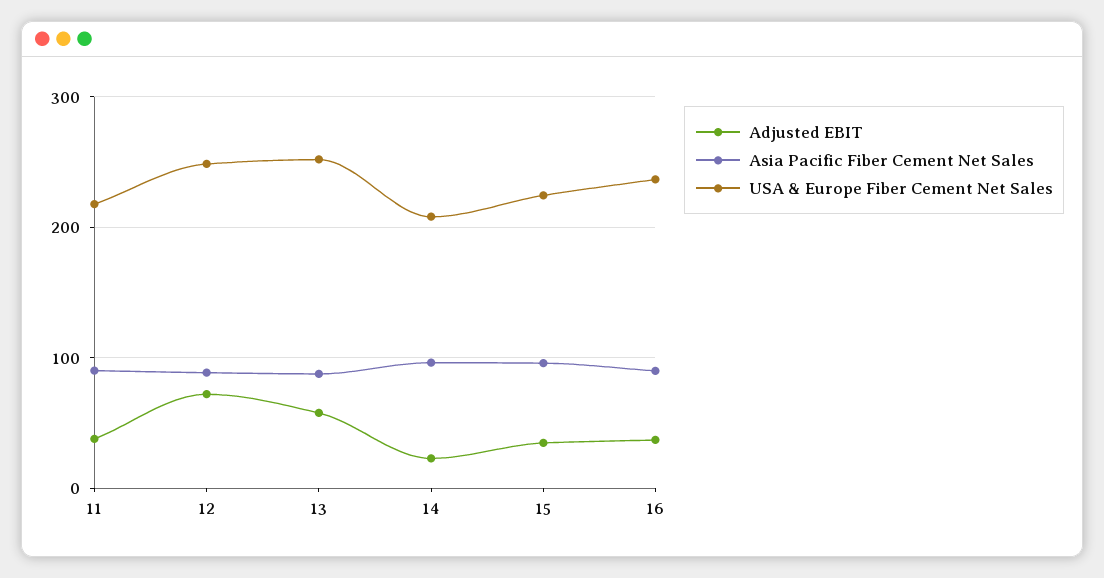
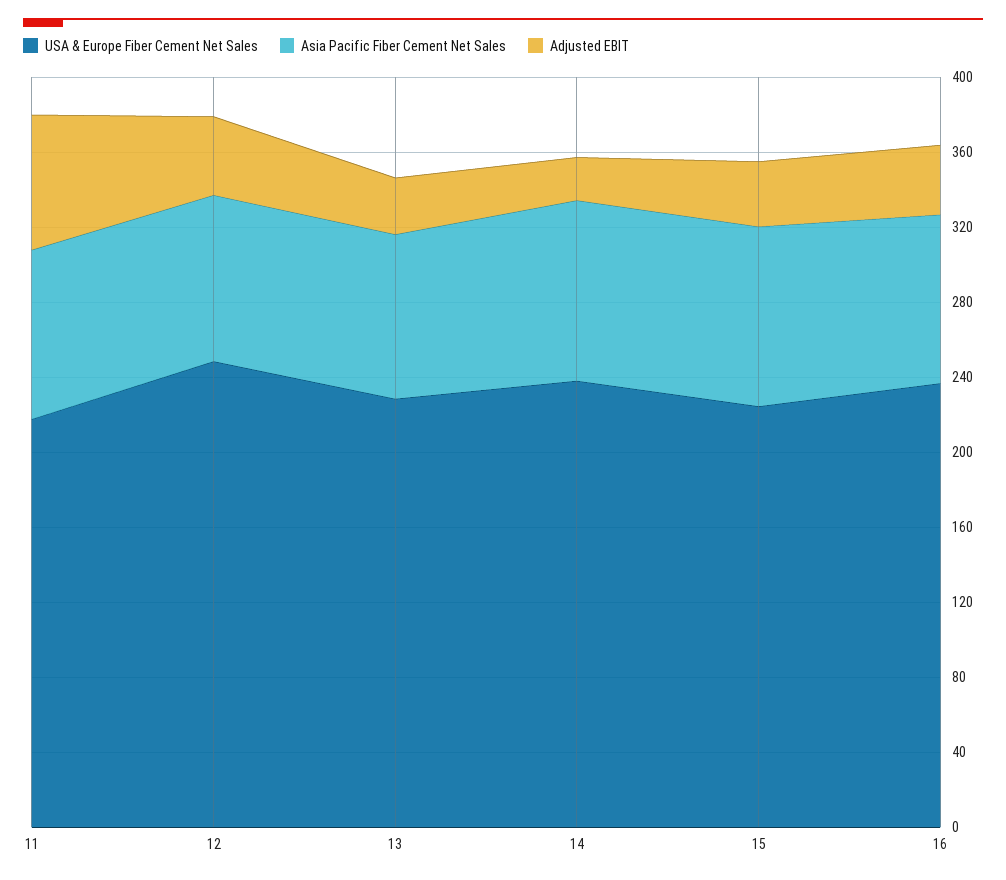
  {
    "Adjusted EBIT": {
-     "11": 40,
+     "11": 70,
-     "12": 70,
+     "12": 40,
-     "13": 60,
+     "13": 30,
      "14": 20,
      "15": 30,
      "16": 40
    },
    "Asia Pacific Fiber Cement Net Sales": {
      "11": 90,
      "12": 90,
      "13": 90,
      "14": 100,
      "15": 100,
      "16": 90
    },
    "USA & Europe Fiber Cement Net Sales": {
      "11": 220,
      "12": 250,
-     "13": 250,
+     "13": 230,
-     "14": 210,
+     "14": 240,
      "15": 220,
      "16": 240
    }
  }

